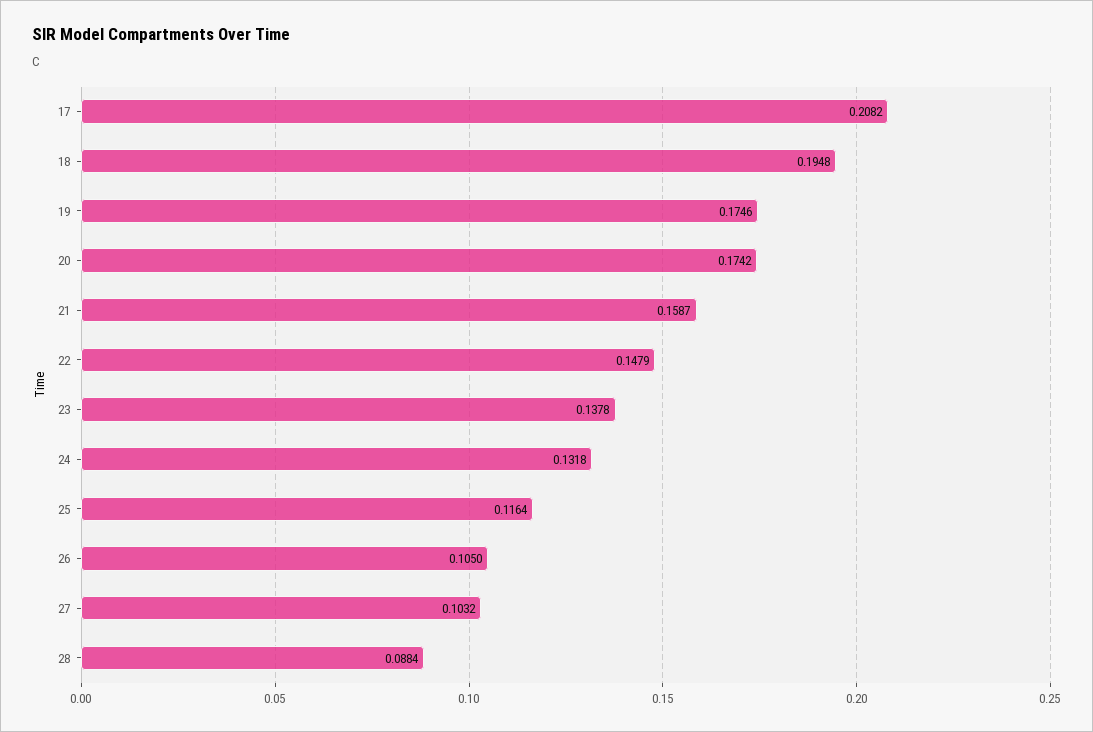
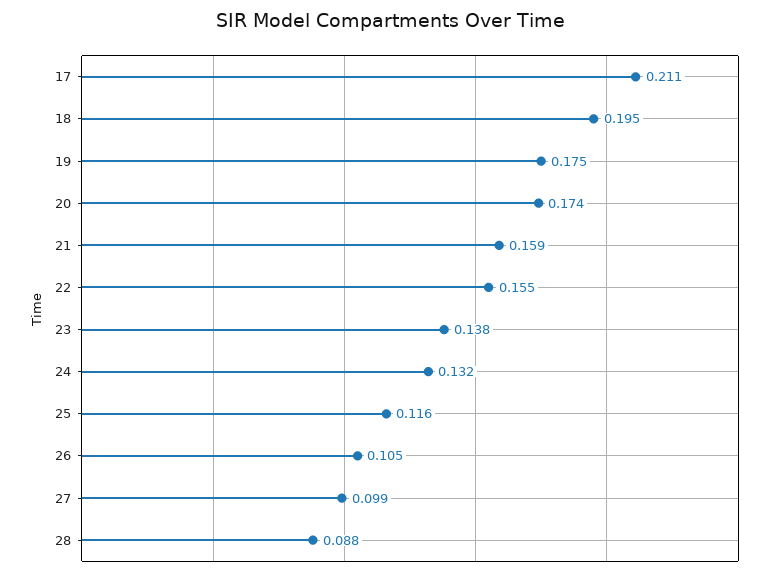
  {
-   "17": 0.2082,
+   "17": 0.211,
    "18": 0.1948,
    "19": 0.1746,
    "20": 0.1742,
    "21": 0.1587,
-   "22": 0.1479,
+   "22": 0.155,
    "23": 0.1378,
    "24": 0.1318,
    "25": 0.1164,
    "26": 0.105,
-   "27": 0.1032,
+   "27": 0.099,
    "28": 0.0884
  }

